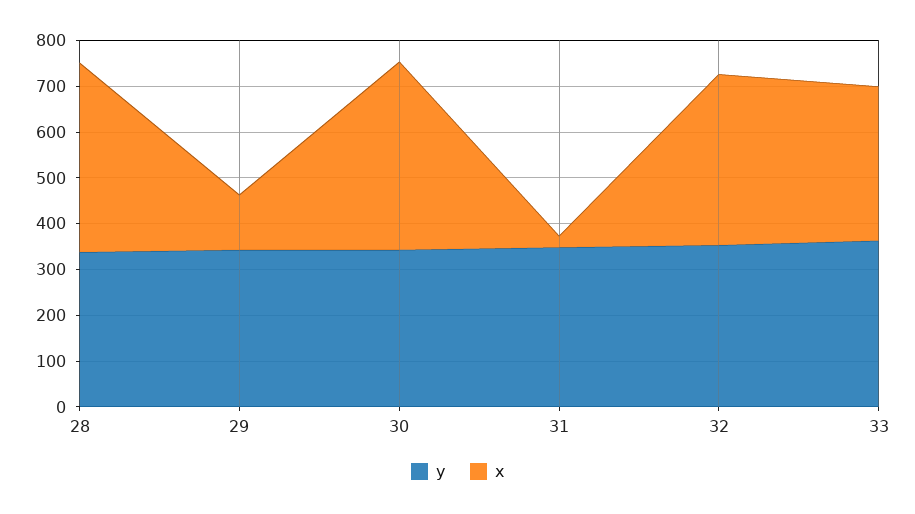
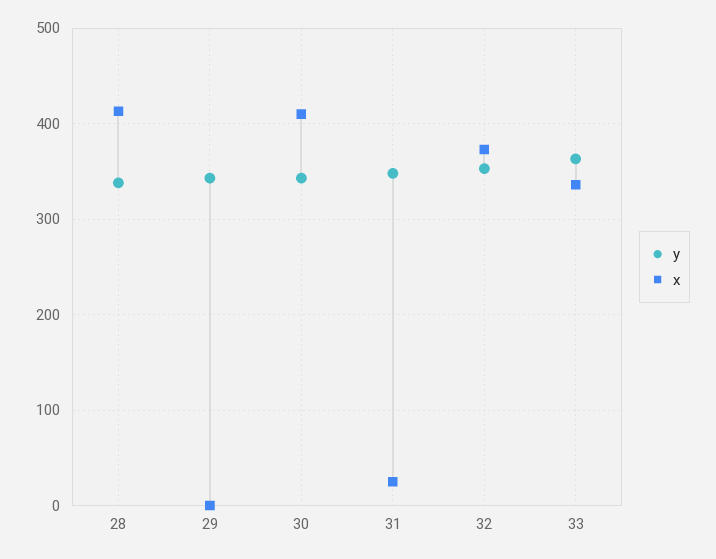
  {
    "y": {
      "28": 340,
      "29": 340,
      "30": 340,
      "31": 350,
      "32": 350,
      "33": 360
    },
    "x": {
      "28": 410,
-     "29": 120,
+     "29": 0,
      "30": 410,
      "31": 30,
      "32": 370,
      "33": 340
    }
  }

